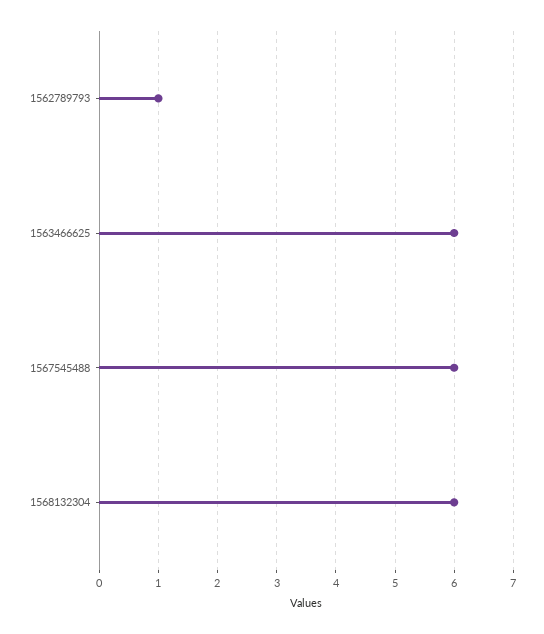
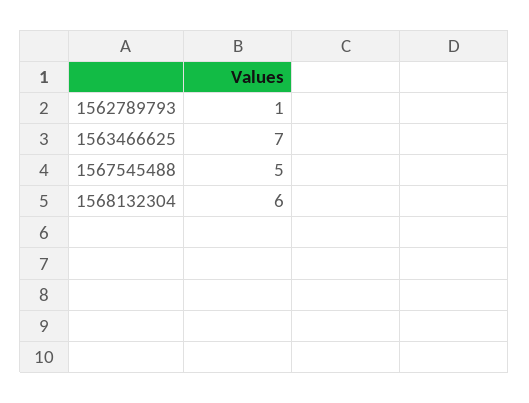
  {
    "1562789793": 1,
-   "1563466625": 6,
+   "1563466625": 7,
-   "1567545488": 6,
+   "1567545488": 5,
    "1568132304": 6
  }

